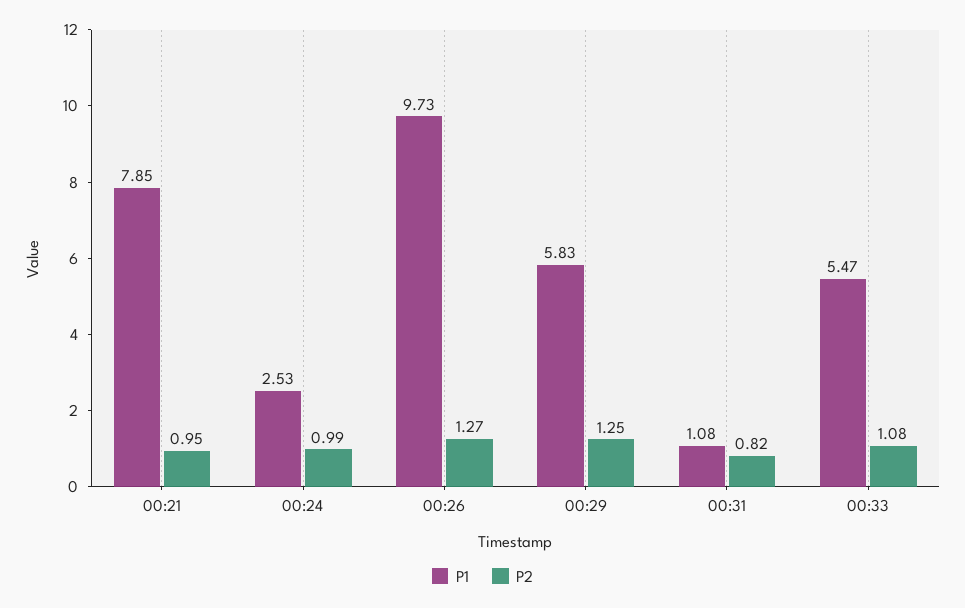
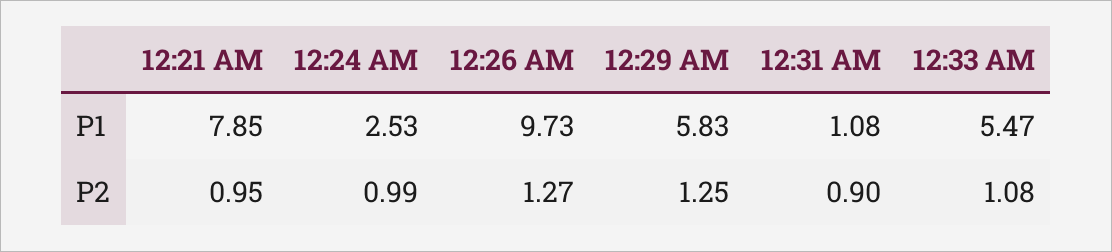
  {
    "P1": {
      "00:21": 7.85,
      "00:24": 2.53,
      "00:26": 9.73,
      "00:29": 5.83,
      "00:31": 1.08,
      "00:33": 5.47
    },
    "P2": {
      "00:21": 0.95,
      "00:24": 0.99,
      "00:26": 1.27,
      "00:29": 1.25,
-     "00:31": 0.82,
+     "00:31": 0.9,
      "00:33": 1.08
    }
  }

